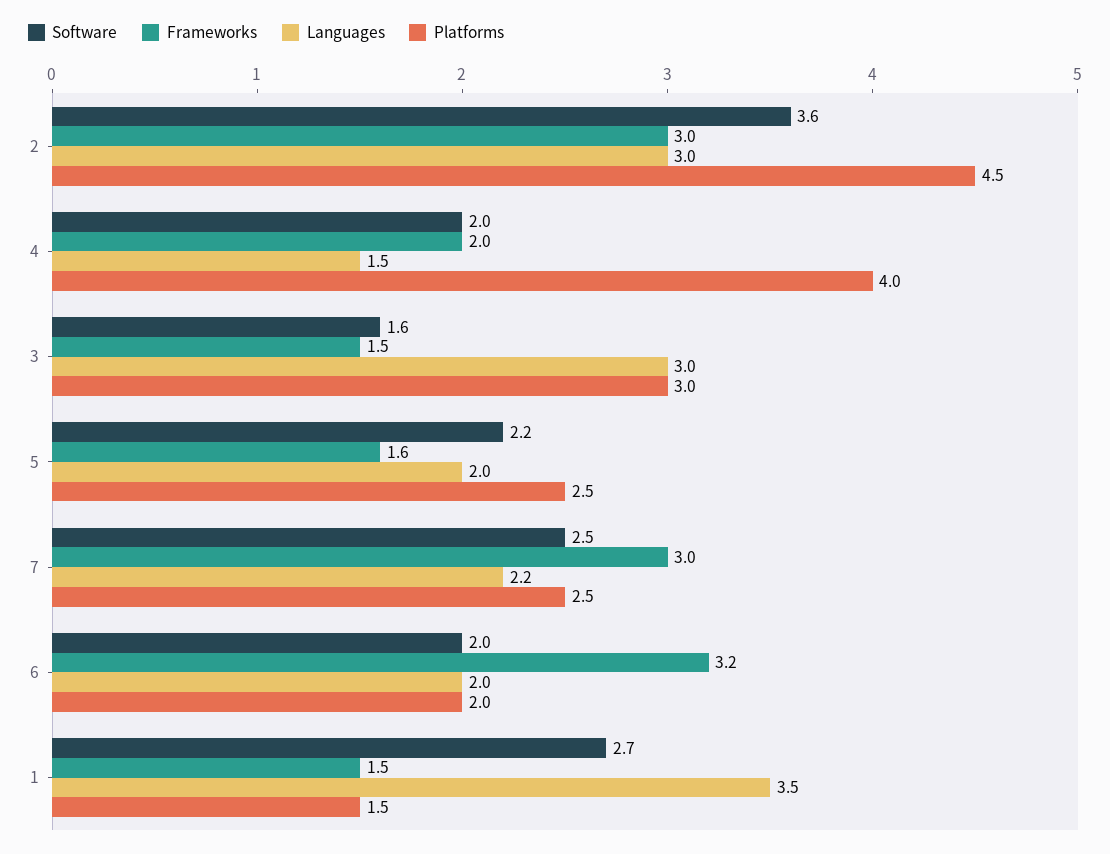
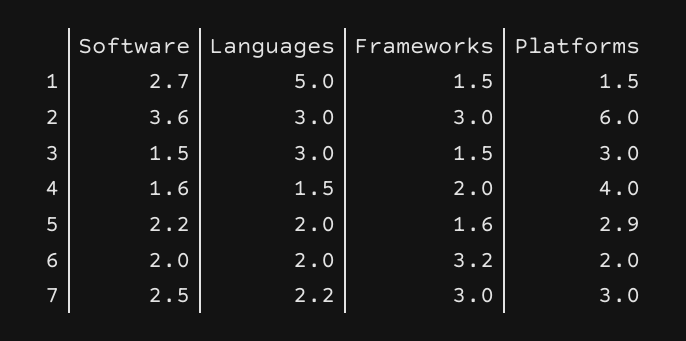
  {
    "Software": {
      "2": 3.6,
-     "4": 2,
+     "4": 1.6,
-     "3": 1.6,
+     "3": 1.5,
      "5": 2.2,
      "7": 2.5,
      "6": 2,
      "1": 2.7
    },
    "Frameworks": {
      "2": 3,
      "4": 2,
      "3": 1.5,
      "5": 1.6,
      "7": 3,
      "6": 3.2,
      "1": 1.5
    },
    "Languages": {
      "2": 3,
      "4": 1.5,
      "3": 3,
      "5": 2,
      "7": 2.2,
      "6": 2,
-     "1": 3.5
+     "1": 5
    },
    "Platforms": {
-     "2": 4.5,
+     "2": 6,
      "4": 4,
      "3": 3,
-     "5": 2.5,
+     "5": 2.9,
-     "7": 2.5,
+     "7": 3,
      "6": 2,
      "1": 1.5
    }
  }

